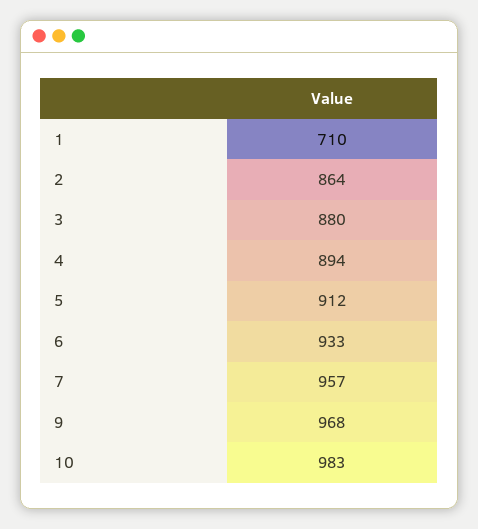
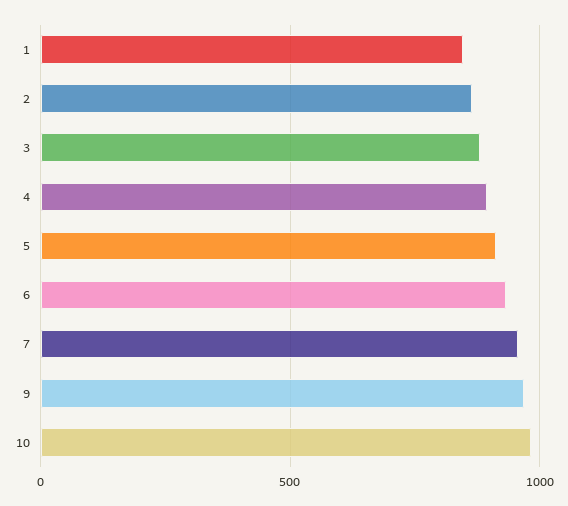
  {
-   "1": 710,
+   "1": 850,
    "2": 864,
    "3": 880,
    "4": 894,
    "5": 912,
    "6": 933,
    "7": 957,
    "9": 968,
    "10": 983
  }

